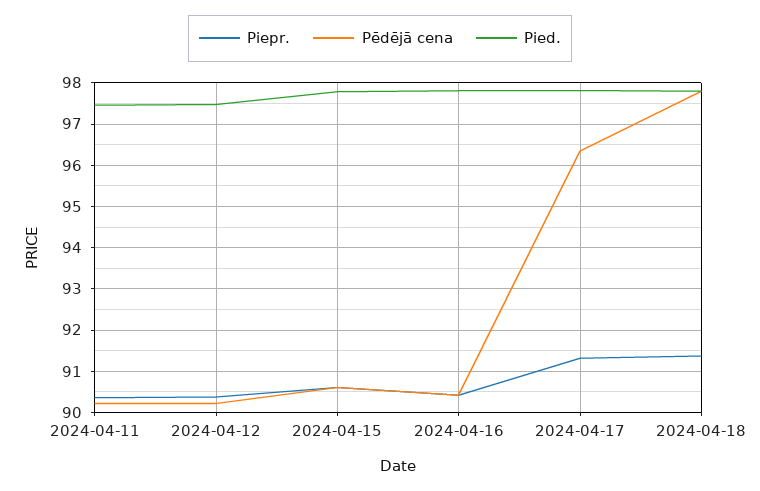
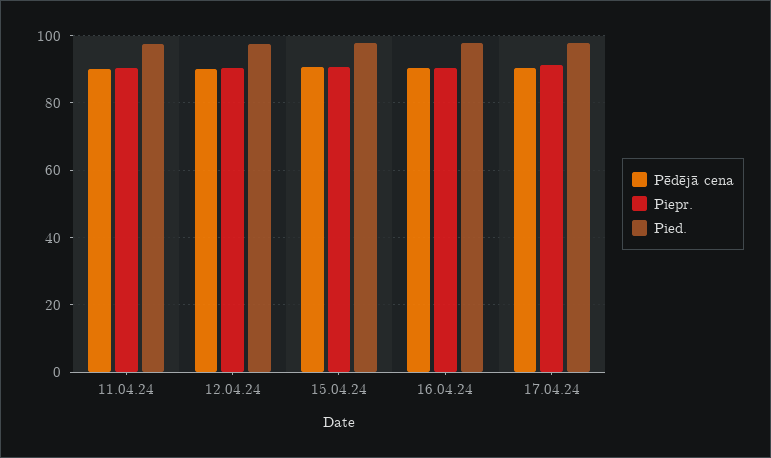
  {
    "Piepr.": {
      "2024-04-11": 90.4,
      "2024-04-12": 90.4,
      "2024-04-15": 90.6,
      "2024-04-16": 90.4,
-     "2024-04-17": 91.4,
+     "2024-04-17": 91.4
-     "2024-04-18": 91.4
    },
    "Pēdējā cena": {
      "2024-04-11": 90.2,
      "2024-04-12": 90.2,
      "2024-04-15": 90.6,
      "2024-04-16": 90.4,
-     "2024-04-17": 96.4,
+     "2024-04-17": 90
-     "2024-04-18": 97.8
    },
    "Pied.": {
      "2024-04-11": 97.4,
      "2024-04-12": 97.4,
      "2024-04-15": 97.8,
      "2024-04-16": 97.8,
-     "2024-04-17": 97.8,
+     "2024-04-17": 97.8
-     "2024-04-18": 97.8
    }
  }

